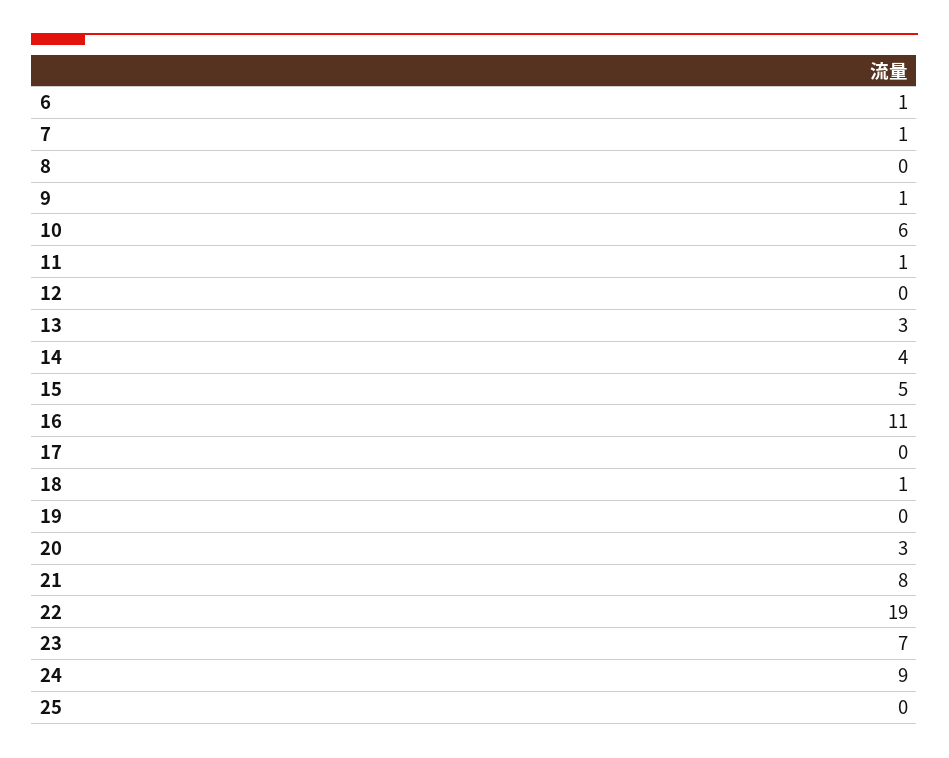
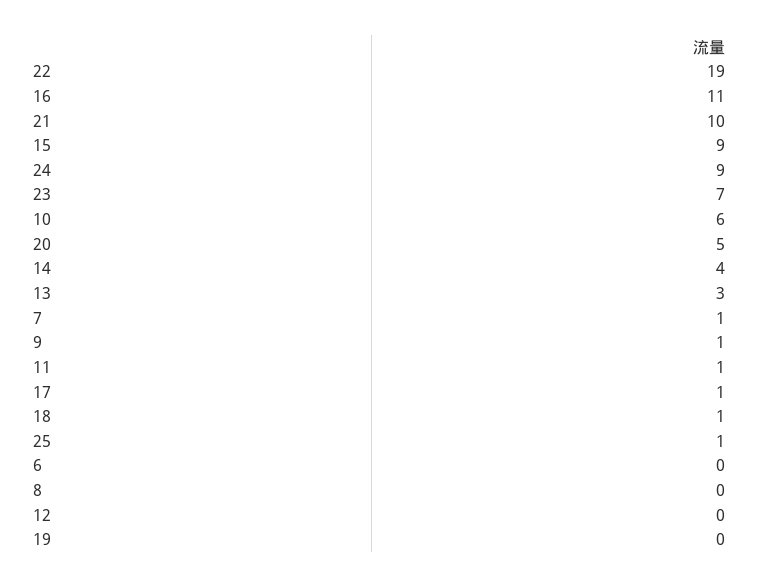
  {
-   "6": 1,
+   "6": 0,
    "7": 1,
    "8": 0,
    "9": 1,
    "10": 6,
    "11": 1,
    "12": 0,
    "13": 3,
    "14": 4,
-   "15": 5,
+   "15": 9,
    "16": 11,
-   "17": 0,
+   "17": 1,
    "18": 1,
    "19": 0,
-   "20": 3,
+   "20": 5,
-   "21": 8,
+   "21": 10,
    "22": 19,
    "23": 7,
    "24": 9,
-   "25": 0
+   "25": 1
  }

